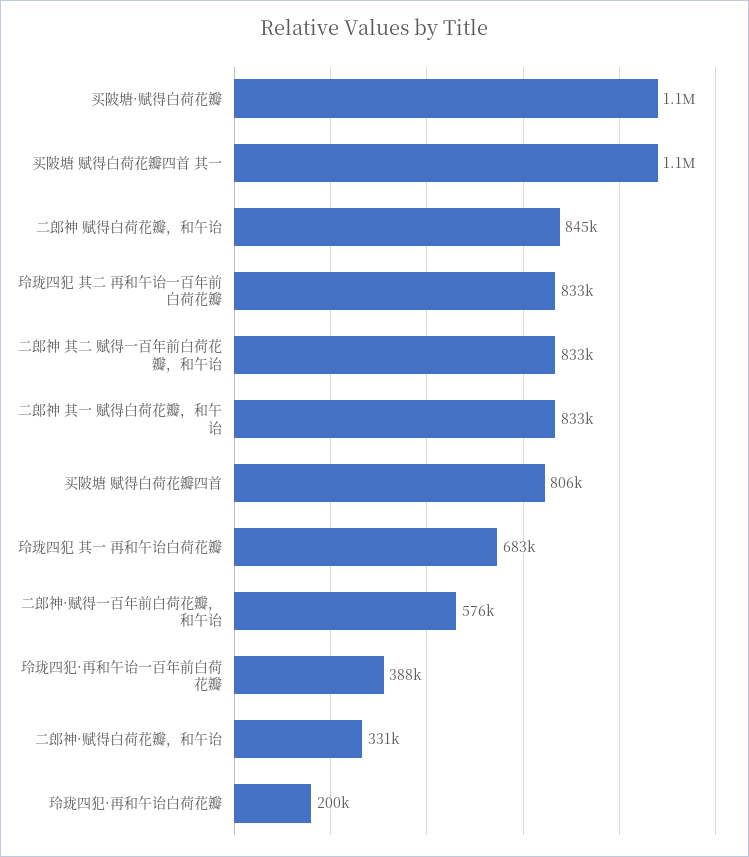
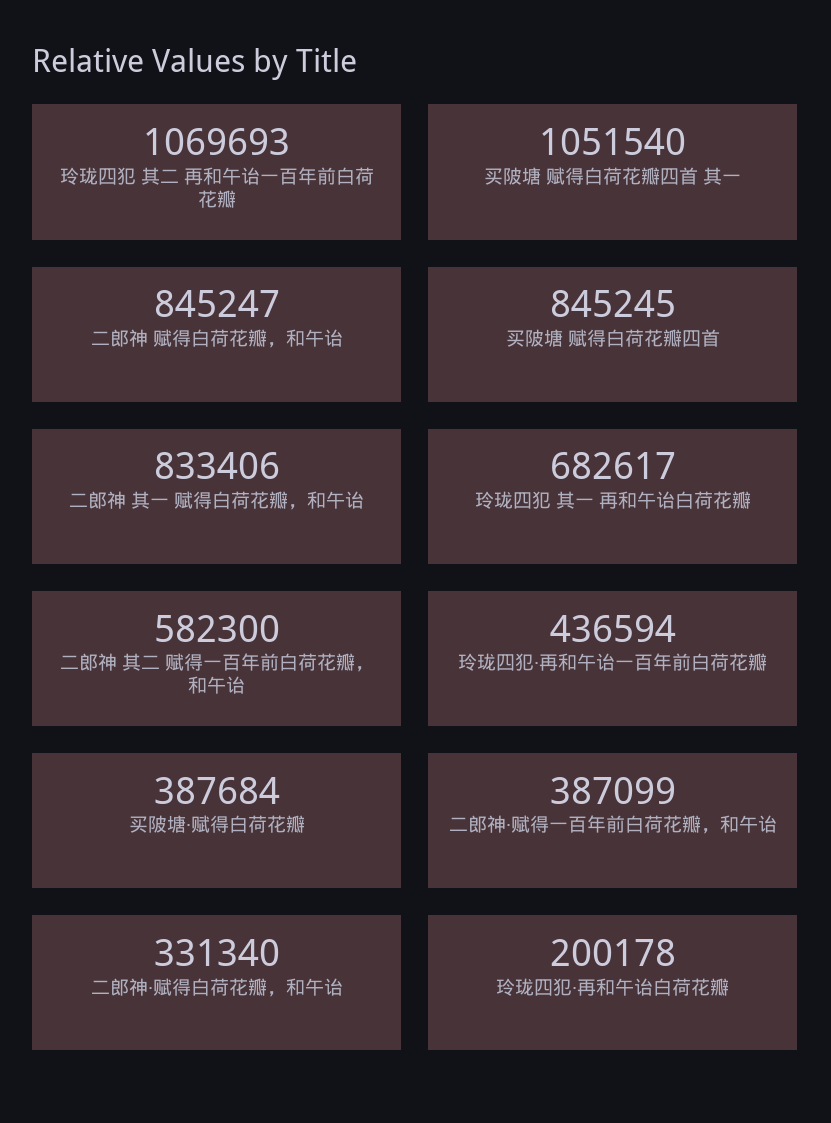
  {
-   "买陂塘·赋得白荷花瓣": 1100000,
+   "买陂塘·赋得白荷花瓣": 387684,
    "买陂塘 赋得白荷花瓣四首 其一": 1051540,
    "二郎神 赋得白荷花瓣，和午诒": 845247,
-   "玲珑四犯 其二 再和午诒一百年前白荷花瓣": 833000,
+   "玲珑四犯 其二 再和午诒一百年前白荷花瓣": 1069693,
-   "二郎神 其二 赋得一百年前白荷花瓣，和午诒": 833000,
+   "二郎神 其二 赋得一百年前白荷花瓣，和午诒": 582300,
    "二郎神 其一 赋得白荷花瓣，和午诒": 833406,
-   "买陂塘 赋得白荷花瓣四首": 806000,
+   "买陂塘 赋得白荷花瓣四首": 845245,
    "玲珑四犯 其一 再和午诒白荷花瓣": 682617,
-   "二郎神·赋得一百年前白荷花瓣，和午诒": 576000,
+   "二郎神·赋得一百年前白荷花瓣，和午诒": 387099,
-   "玲珑四犯·再和午诒一百年前白荷花瓣": 388000,
+   "玲珑四犯·再和午诒一百年前白荷花瓣": 436594,
    "二郎神·赋得白荷花瓣，和午诒": 331340,
    "玲珑四犯·再和午诒白荷花瓣": 200178
  }

